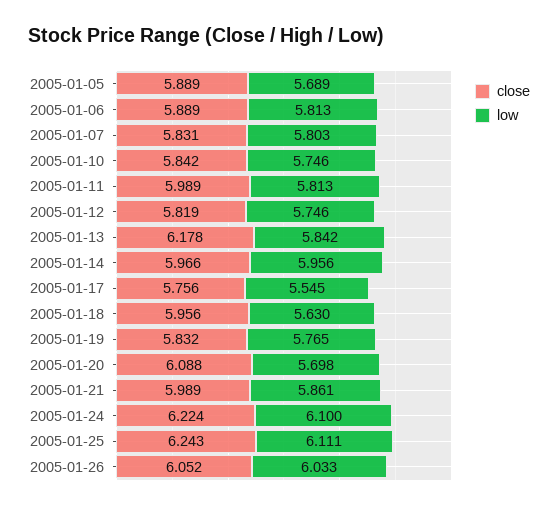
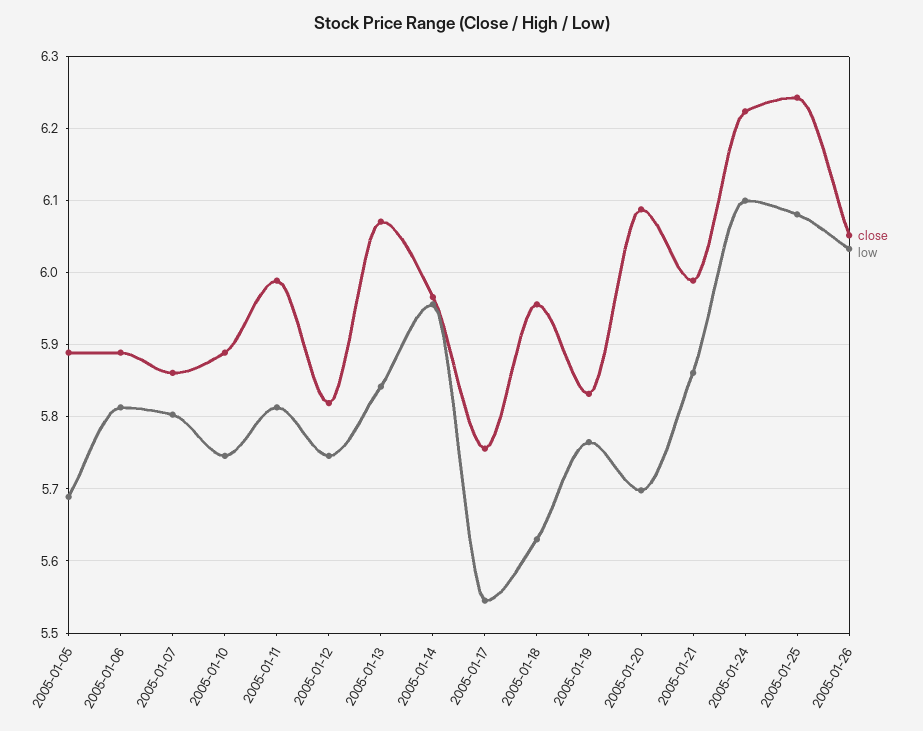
  {
    "close": {
      "2005-01-05": 5.889,
      "2005-01-06": 5.889,
-     "2005-01-07": 5.831,
+     "2005-01-07": 5.86,
-     "2005-01-10": 5.842,
+     "2005-01-10": 5.89,
      "2005-01-11": 5.989,
      "2005-01-12": 5.819,
-     "2005-01-13": 6.178,
+     "2005-01-13": 6.07,
      "2005-01-14": 5.966,
      "2005-01-17": 5.756,
      "2005-01-18": 5.956,
      "2005-01-19": 5.832,
      "2005-01-20": 6.088,
      "2005-01-21": 5.989,
      "2005-01-24": 6.224,
      "2005-01-25": 6.243,
      "2005-01-26": 6.052
    },
    "low": {
      "2005-01-05": 5.689,
      "2005-01-06": 5.813,
      "2005-01-07": 5.803,
      "2005-01-10": 5.746,
      "2005-01-11": 5.813,
      "2005-01-12": 5.746,
      "2005-01-13": 5.842,
      "2005-01-14": 5.956,
      "2005-01-17": 5.545,
      "2005-01-18": 5.63,
      "2005-01-19": 5.765,
      "2005-01-20": 5.698,
      "2005-01-21": 5.861,
      "2005-01-24": 6.1,
-     "2005-01-25": 6.111,
+     "2005-01-25": 6.08,
      "2005-01-26": 6.033
    }
  }

